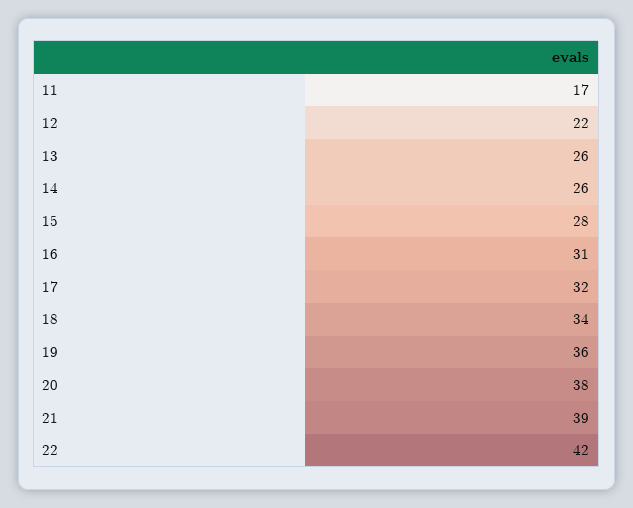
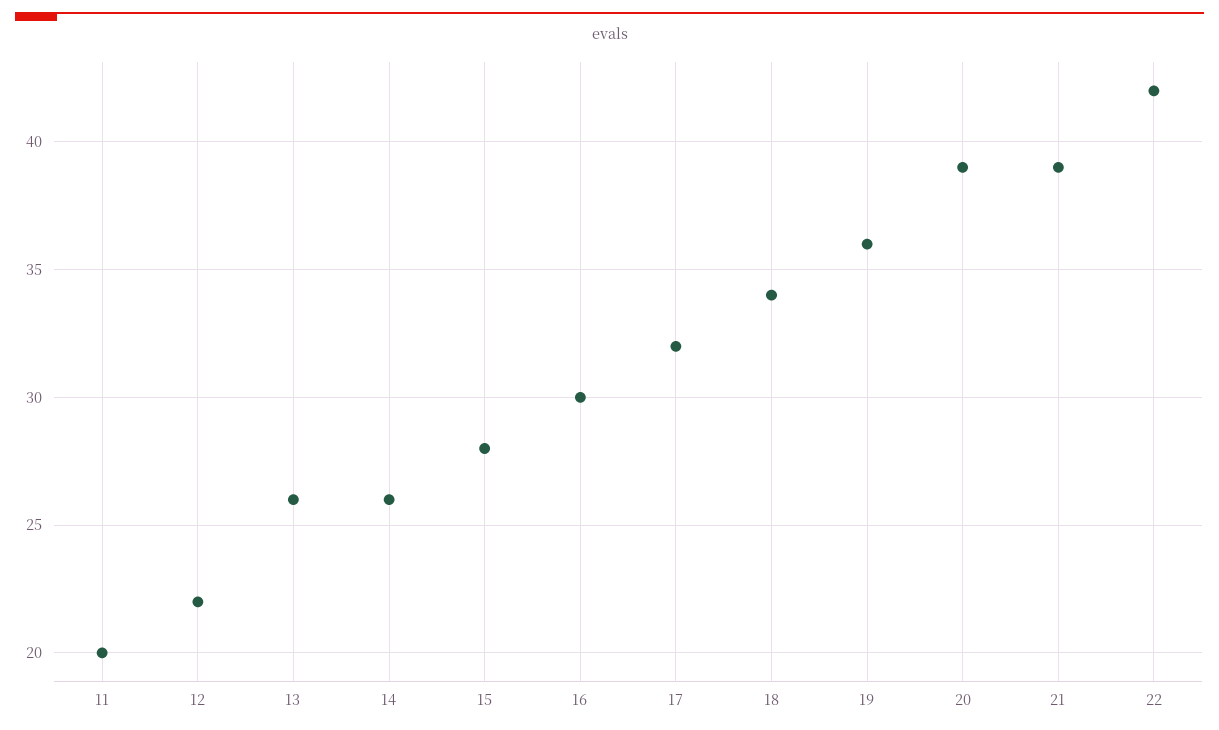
  {
-   "11": 17,
+   "11": 20,
    "12": 22,
    "13": 26,
    "14": 26,
    "15": 28,
-   "16": 31,
+   "16": 30,
    "17": 32,
    "18": 34,
    "19": 36,
-   "20": 38,
+   "20": 39,
    "21": 39,
    "22": 42
  }

